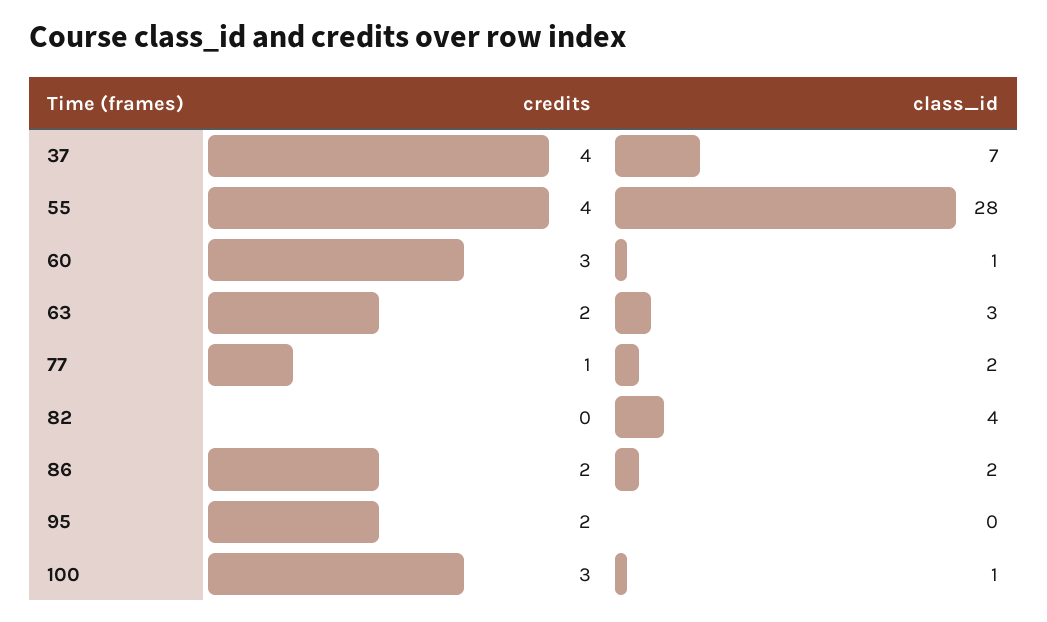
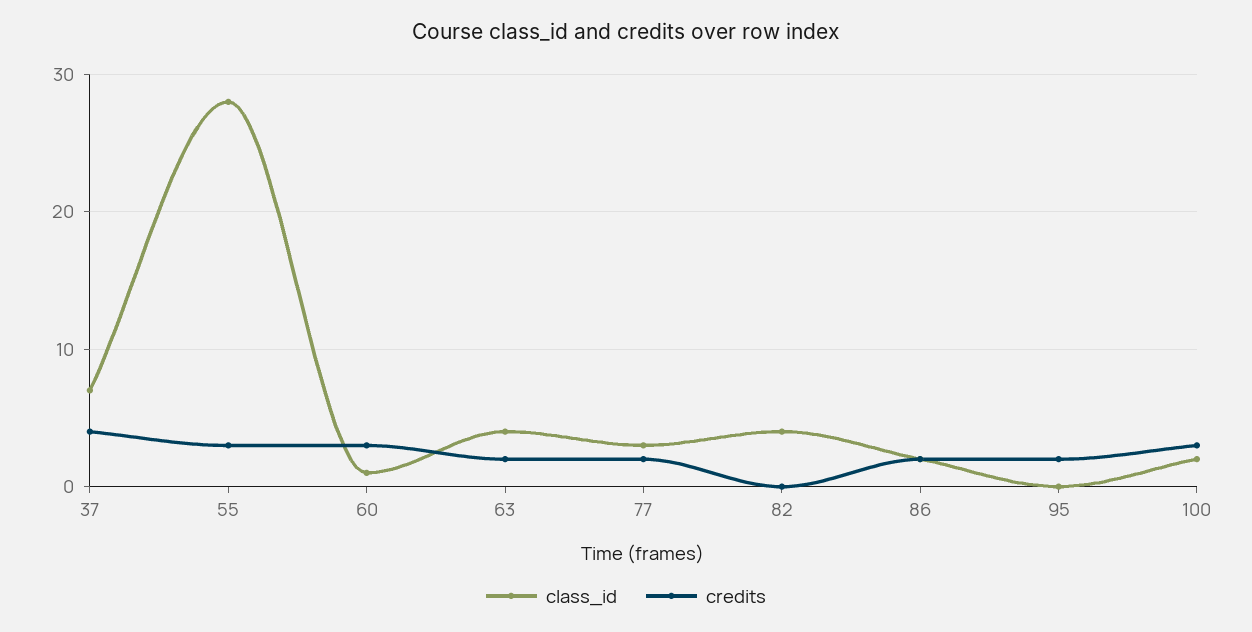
  {
    "credits": {
      "37": 4,
-     "55": 4,
+     "55": 3,
      "60": 3,
      "63": 2,
-     "77": 1,
+     "77": 2,
      "82": 0,
      "86": 2,
      "95": 2,
      "100": 3
    },
    "class_id": {
      "37": 7,
      "55": 28,
      "60": 1,
-     "63": 3,
+     "63": 4,
-     "77": 2,
+     "77": 3,
      "82": 4,
      "86": 2,
      "95": 0,
-     "100": 1
+     "100": 2
    }
  }

